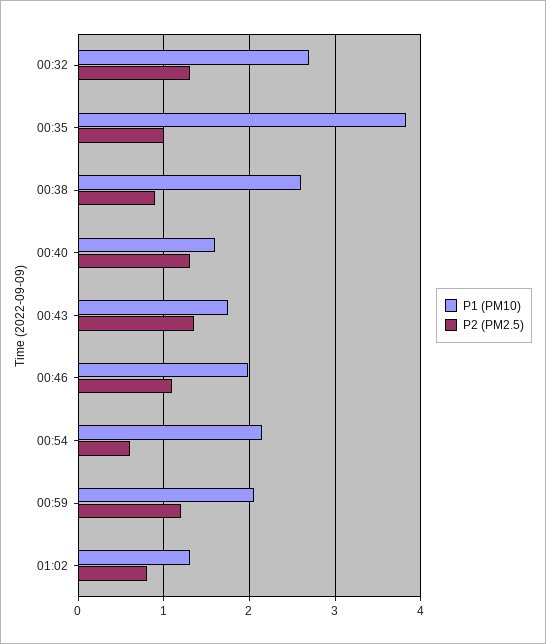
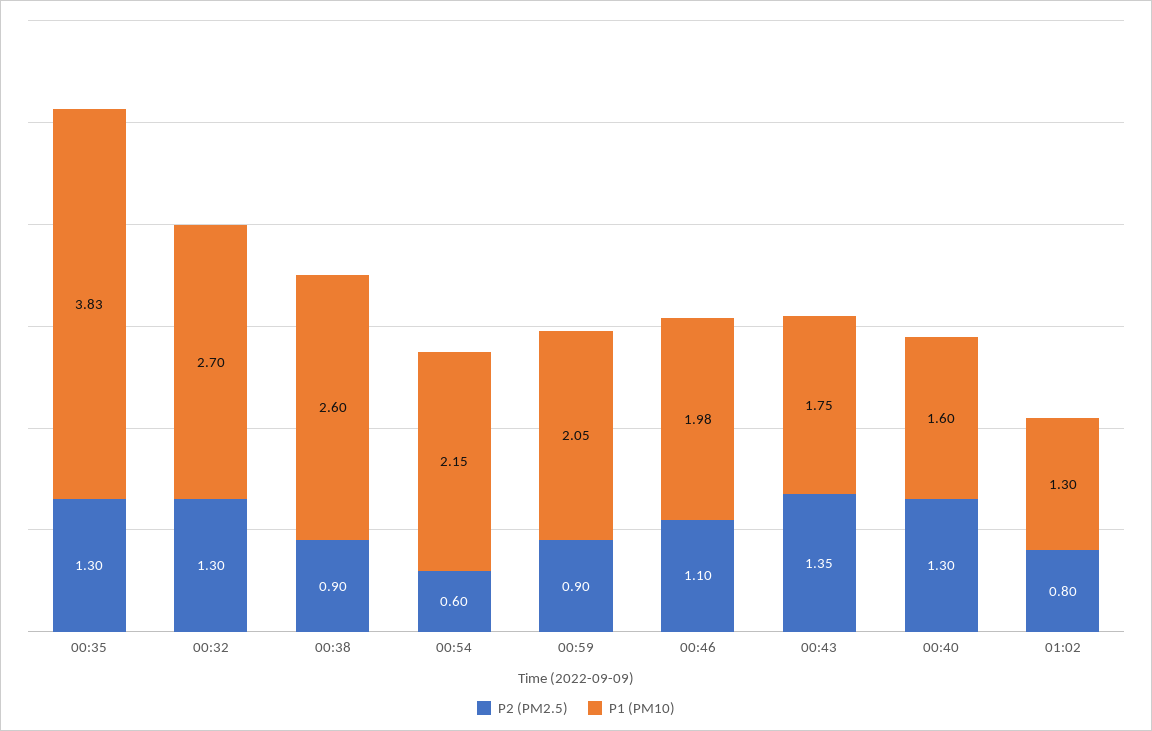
  {
    "P1 (PM10)": {
      "00:32": 2.7,
      "00:35": 3.83,
      "00:38": 2.6,
      "00:40": 1.6,
      "00:43": 1.75,
      "00:46": 1.98,
      "00:54": 2.15,
      "00:59": 2.05,
      "01:02": 1.3
    },
    "P2 (PM2.5)": {
      "00:32": 1.3,
-     "00:35": 1,
+     "00:35": 1.3,
      "00:38": 0.9,
      "00:40": 1.3,
      "00:43": 1.35,
      "00:46": 1.1,
      "00:54": 0.6,
-     "00:59": 1.2,
+     "00:59": 0.9,
      "01:02": 0.8
    }
  }

